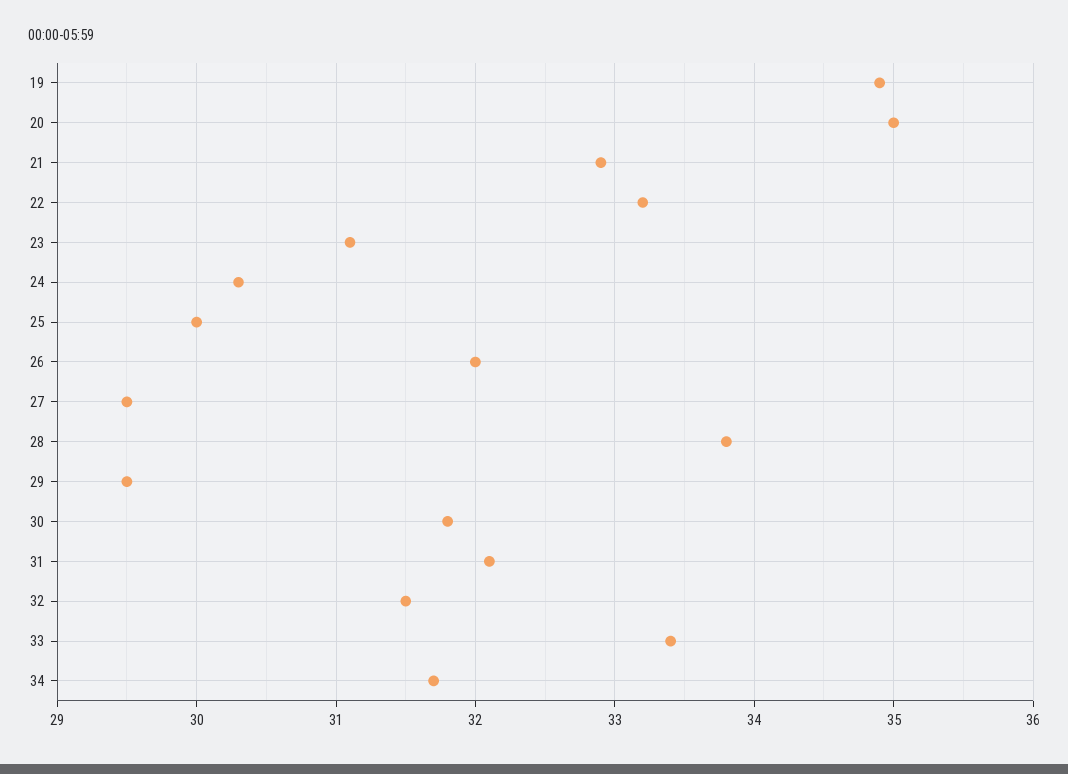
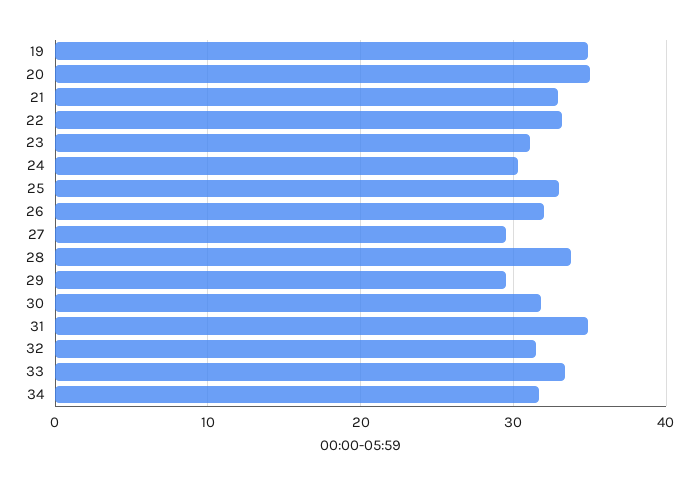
  {
    "19": 34.9,
    "20": 35,
    "21": 32.9,
    "22": 33.2,
    "23": 31.1,
    "24": 30.3,
-   "25": 30,
+   "25": 33,
    "26": 32,
    "27": 29.5,
    "28": 33.8,
    "29": 29.5,
    "30": 31.8,
-   "31": 32.1,
+   "31": 35,
    "32": 31.5,
    "33": 33.4,
    "34": 31.7
  }

